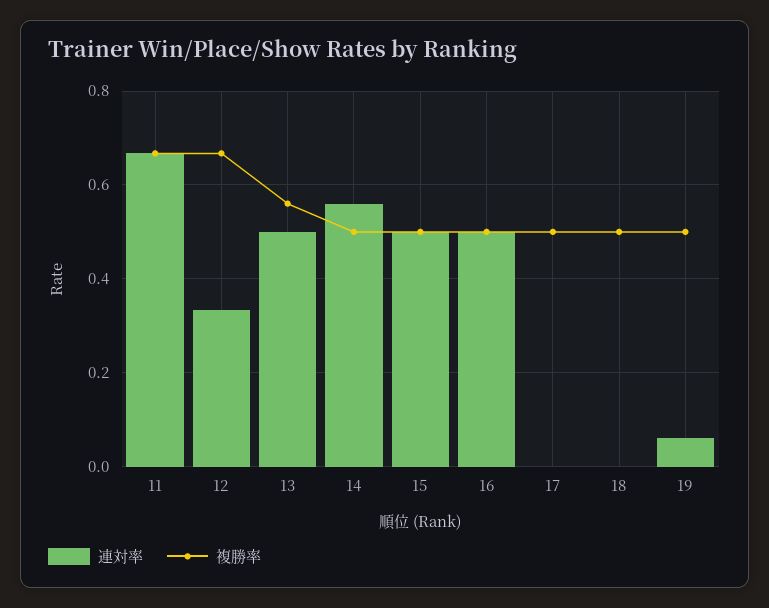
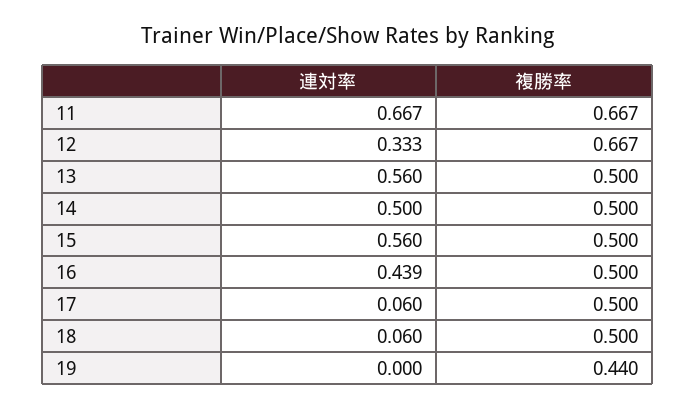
  {
    "連対率": {
      "11": 0.667,
      "12": 0.333,
-     "13": 0.5,
+     "13": 0.56,
-     "14": 0.56,
+     "14": 0.5,
-     "15": 0.5,
+     "15": 0.56,
-     "16": 0.5,
+     "16": 0.439,
-     "17": 0,
+     "17": 0.06,
-     "18": 0,
+     "18": 0.06,
-     "19": 0.06
+     "19": 0
    },
    "複勝率": {
      "11": 0.667,
      "12": 0.667,
-     "13": 0.56,
+     "13": 0.5,
      "14": 0.5,
      "15": 0.5,
      "16": 0.5,
      "17": 0.5,
      "18": 0.5,
-     "19": 0.5
+     "19": 0.44
    }
  }

